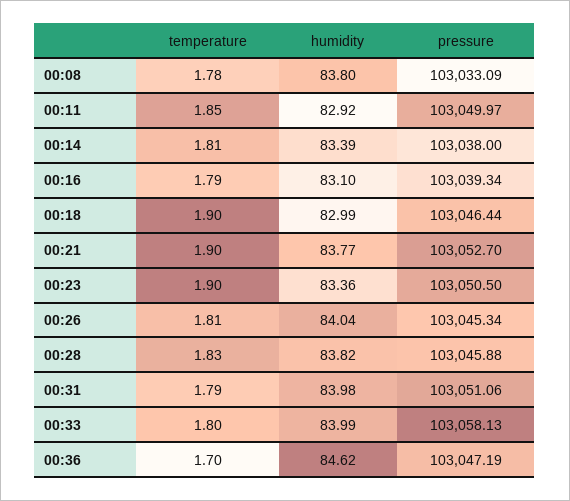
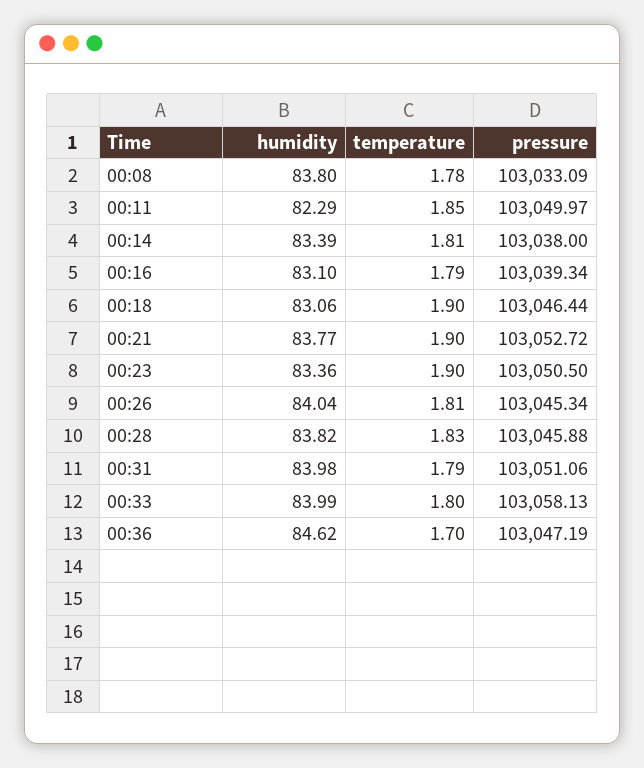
  {
    "temperature": {
      "00:08": 1.78,
      "00:11": 1.85,
      "00:14": 1.81,
      "00:16": 1.79,
      "00:18": 1.9,
      "00:21": 1.9,
      "00:23": 1.9,
      "00:26": 1.81,
      "00:28": 1.83,
      "00:31": 1.79,
      "00:33": 1.8,
      "00:36": 1.7
    },
    "humidity": {
      "00:08": 83.8,
-     "00:11": 82.92,
+     "00:11": 82.29,
      "00:14": 83.39,
      "00:16": 83.1,
-     "00:18": 82.99,
+     "00:18": 83.06,
      "00:21": 83.77,
      "00:23": 83.36,
      "00:26": 84.04,
      "00:28": 83.82,
      "00:31": 83.98,
      "00:33": 83.99,
      "00:36": 84.62
    },
    "pressure": {
      "00:08": 103033.09,
      "00:11": 103049.97,
      "00:14": 103038,
      "00:16": 103039.34,
      "00:18": 103046.44,
-     "00:21": 103052.7,
+     "00:21": 103052.72,
      "00:23": 103050.5,
      "00:26": 103045.34,
      "00:28": 103045.88,
      "00:31": 103051.06,
      "00:33": 103058.13,
      "00:36": 103047.19
    }
  }

